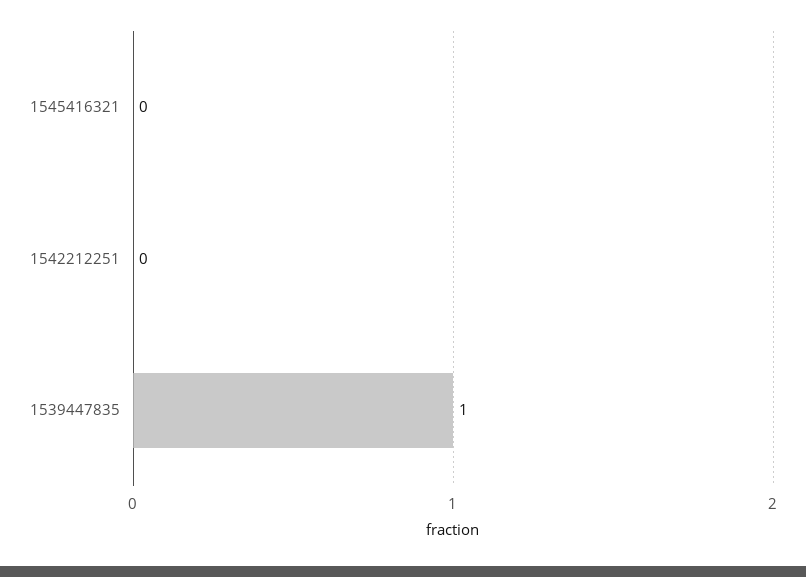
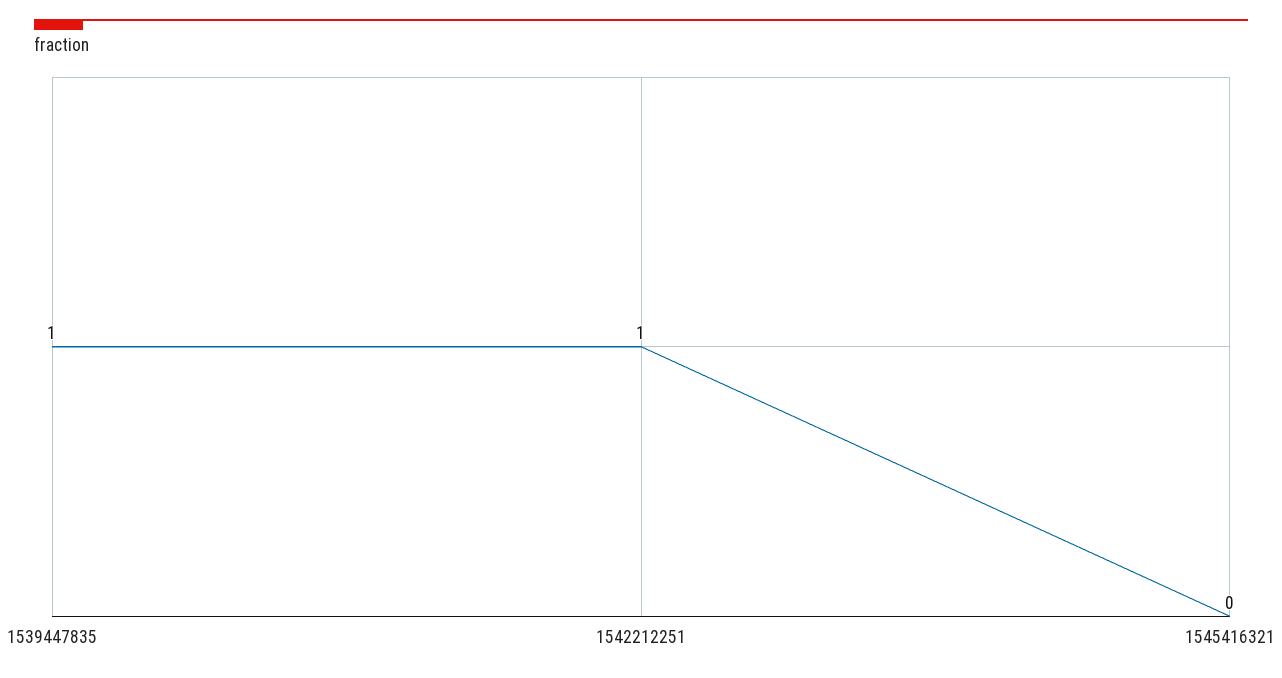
  {
    "1545416321": 0,
-   "1542212251": 0,
+   "1542212251": 1,
    "1539447835": 1
  }

